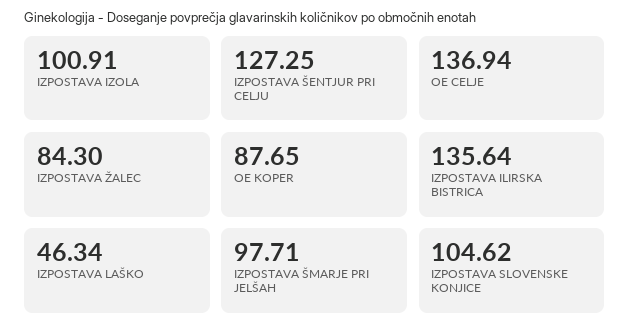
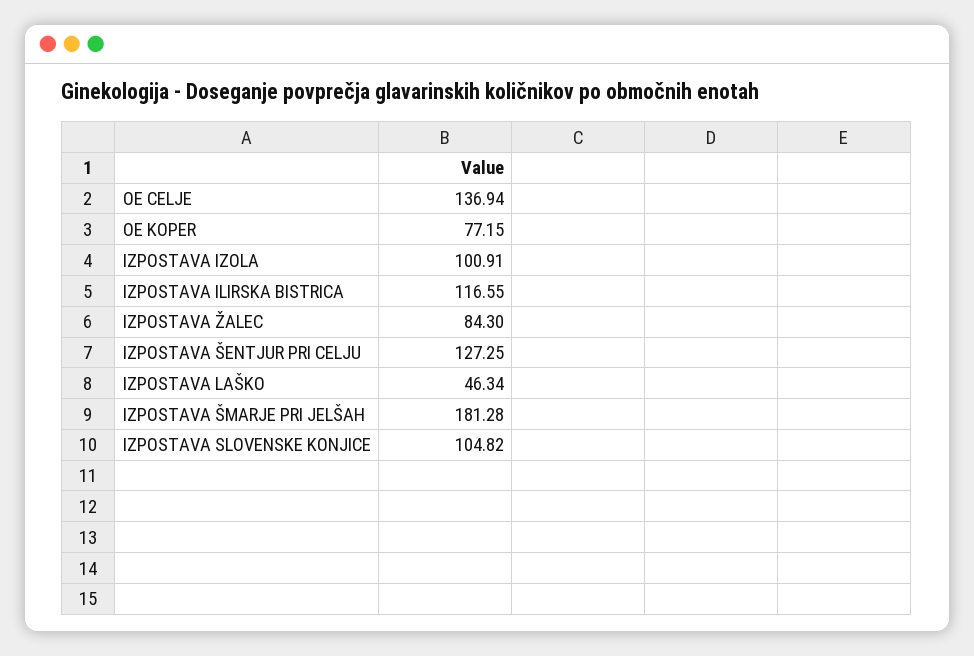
  {
    "IZPOSTAVA IZOLA": 100.91,
    "IZPOSTAVA ŠENTJUR PRI CELJU": 127.25,
    "OE CELJE": 136.94,
    "IZPOSTAVA ŽALEC": 84.3,
-   "OE KOPER": 87.65,
+   "OE KOPER": 77.15,
-   "IZPOSTAVA ILIRSKA BISTRICA": 135.64,
+   "IZPOSTAVA ILIRSKA BISTRICA": 116.55,
    "IZPOSTAVA LAŠKO": 46.34,
-   "IZPOSTAVA ŠMARJE PRI JELŠAH": 97.71,
+   "IZPOSTAVA ŠMARJE PRI JELŠAH": 181.28,
-   "IZPOSTAVA SLOVENSKE KONJICE": 104.62
+   "IZPOSTAVA SLOVENSKE KONJICE": 104.82
  }

